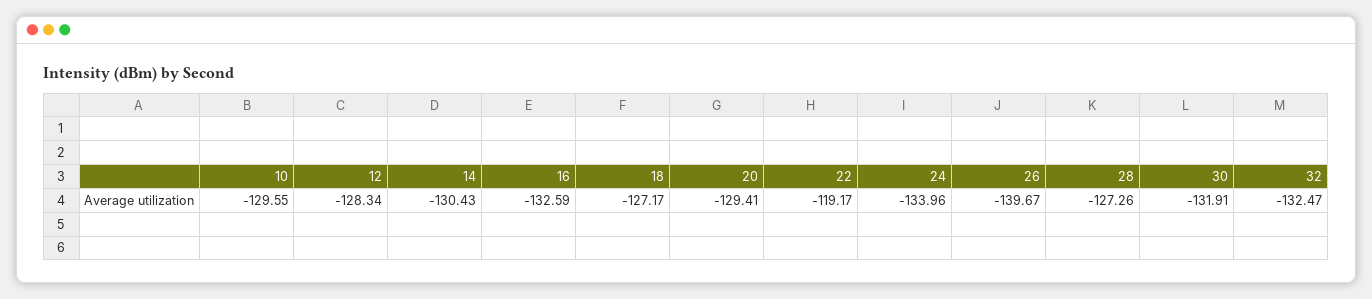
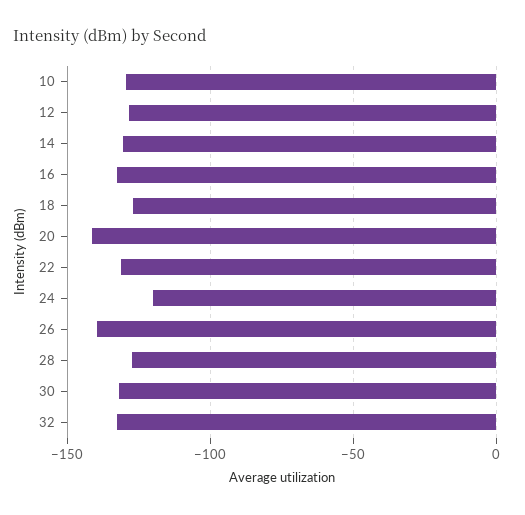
  {
    "10": -129.55,
    "12": -128.34,
    "14": -130.43,
    "16": -132.59,
    "18": -127.17,
-   "20": -129.41,
+   "20": -140,
-   "22": -119.17,
+   "22": -130,
-   "24": -133.96,
+   "24": -120,
    "26": -139.67,
    "28": -127.26,
    "30": -131.91,
    "32": -132.47
  }

